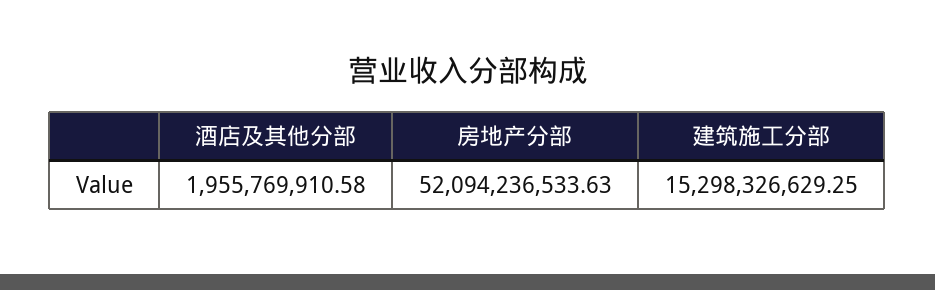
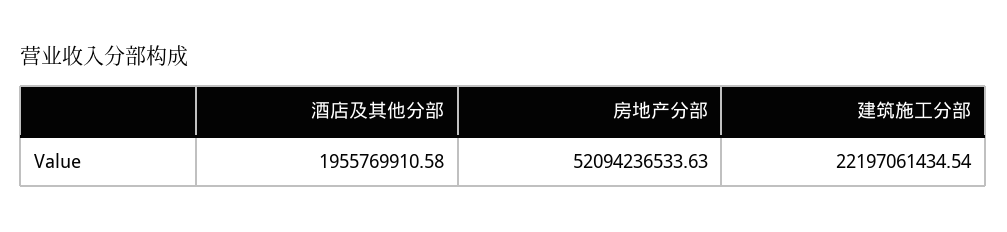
  {
    "酒店及其他分部": 1955769910.58,
    "房地产分部": 52094236533.63,
-   "建筑施工分部": 15298326629.25
+   "建筑施工分部": 22197061434.54
  }

